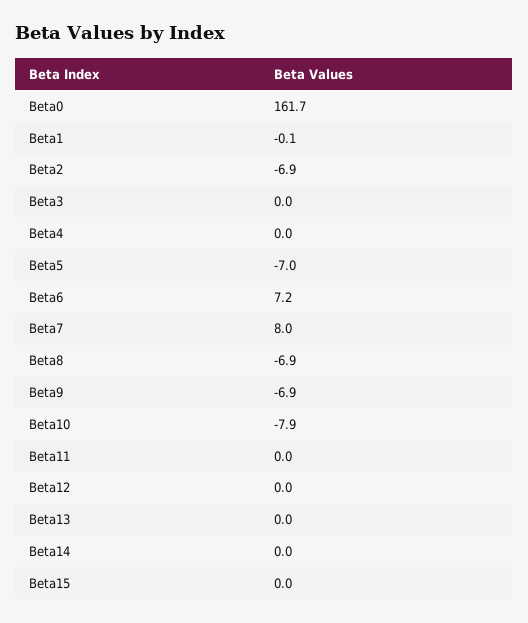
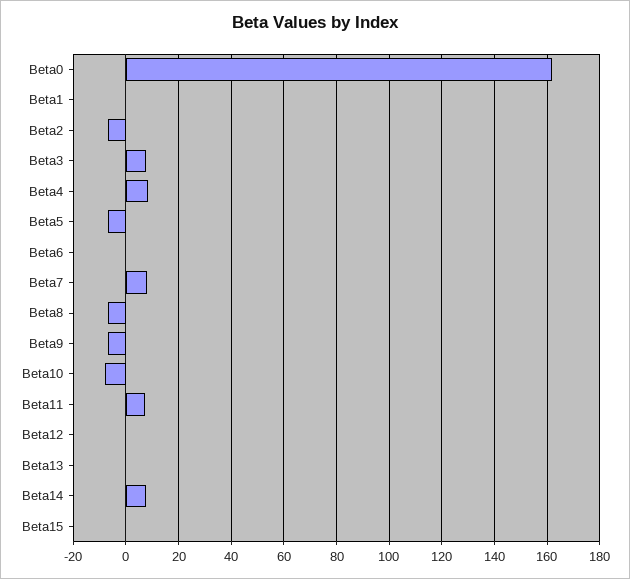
  {
    "Beta0": 161.7,
    "Beta1": -0.1,
    "Beta2": -6.9,
-   "Beta3": 0,
+   "Beta3": 7.5,
-   "Beta4": 0,
+   "Beta4": 7.5,
    "Beta5": -7,
-   "Beta6": 7.2,
+   "Beta6": 0,
    "Beta7": 8,
    "Beta8": -6.9,
    "Beta9": -6.9,
    "Beta10": -7.9,
-   "Beta11": 0,
+   "Beta11": 7.5,
    "Beta12": 0,
    "Beta13": 0,
-   "Beta14": 0,
+   "Beta14": 7.5,
    "Beta15": 0
  }

